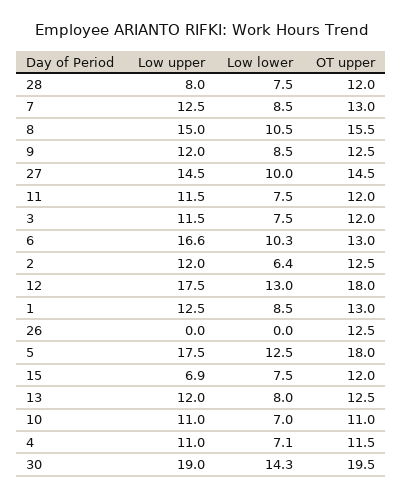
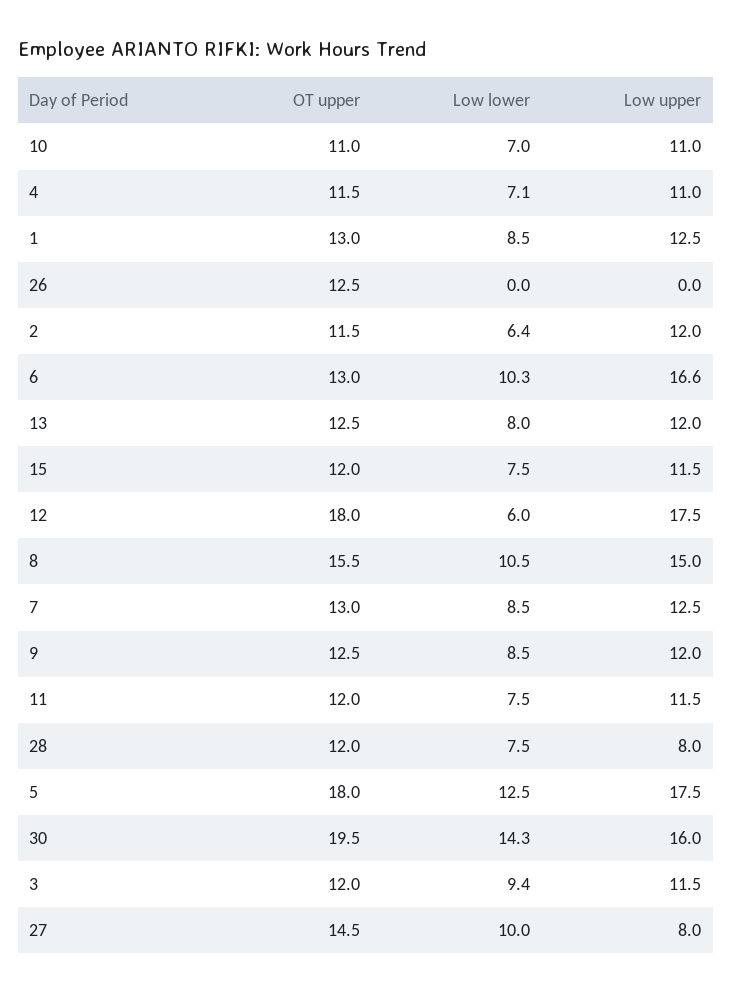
  {
    "Low upper": {
      "28": 8,
      "7": 12.5,
      "8": 15,
      "9": 12,
-     "27": 14.5,
+     "27": 8,
      "11": 11.5,
      "3": 11.5,
      "6": 16.6,
      "2": 12,
      "12": 17.5,
      "1": 12.5,
      "26": 0,
      "5": 17.5,
-     "15": 6.9,
+     "15": 11.5,
      "13": 12,
      "10": 11,
      "4": 11,
-     "30": 19
+     "30": 16
    },
    "Low lower": {
      "28": 7.5,
      "7": 8.5,
      "8": 10.5,
      "9": 8.5,
      "27": 10,
      "11": 7.5,
-     "3": 7.5,
+     "3": 9.4,
      "6": 10.3,
      "2": 6.4,
-     "12": 13,
+     "12": 6,
      "1": 8.5,
      "26": 0,
      "5": 12.5,
      "15": 7.5,
      "13": 8,
      "10": 7,
      "4": 7.1,
      "30": 14.3
    },
    "OT upper": {
      "28": 12,
      "7": 13,
      "8": 15.5,
      "9": 12.5,
      "27": 14.5,
      "11": 12,
      "3": 12,
      "6": 13,
-     "2": 12.5,
+     "2": 11.5,
      "12": 18,
      "1": 13,
      "26": 12.5,
      "5": 18,
      "15": 12,
      "13": 12.5,
      "10": 11,
      "4": 11.5,
      "30": 19.5
    }
  }

